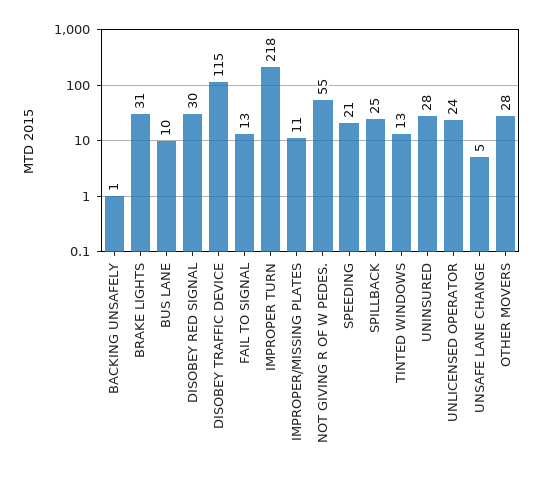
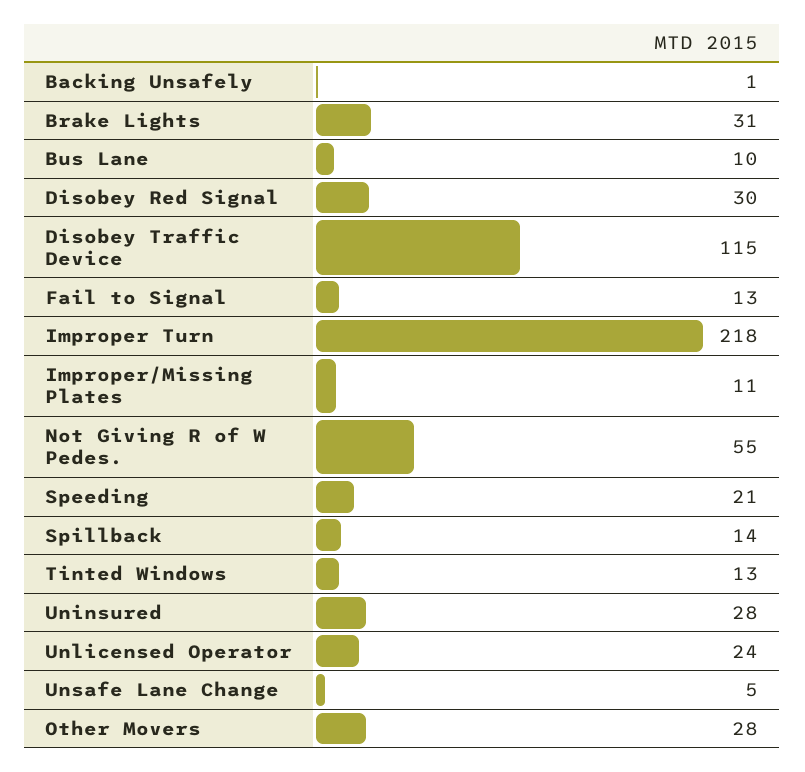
  {
    "BACKING UNSAFELY": 1,
    "BRAKE LIGHTS": 31,
    "BUS LANE": 10,
    "DISOBEY RED SIGNAL": 30,
    "DISOBEY TRAFFIC DEVICE": 115,
    "FAIL TO SIGNAL": 13,
    "IMPROPER TURN": 218,
    "IMPROPER/MISSING PLATES": 11,
    "NOT GIVING R OF W PEDES.": 55,
    "SPEEDING": 21,
-   "SPILLBACK": 25,
+   "SPILLBACK": 14,
    "TINTED WINDOWS": 13,
    "UNINSURED": 28,
    "UNLICENSED OPERATOR": 24,
    "UNSAFE LANE CHANGE": 5,
    "OTHER MOVERS": 28
  }

